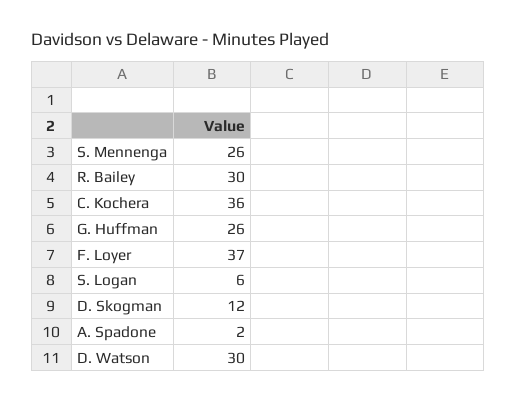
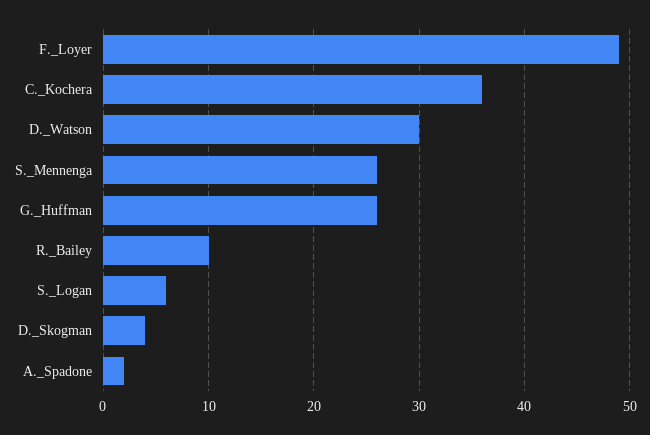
  {
    "S. Mennenga": 26,
-   "R. Bailey": 30,
+   "R. Bailey": 10,
    "C. Kochera": 36,
    "G. Huffman": 26,
-   "F. Loyer": 37,
+   "F. Loyer": 49,
    "S. Logan": 6,
-   "D. Skogman": 12,
+   "D. Skogman": 4,
    "A. Spadone": 2,
    "D. Watson": 30
  }

